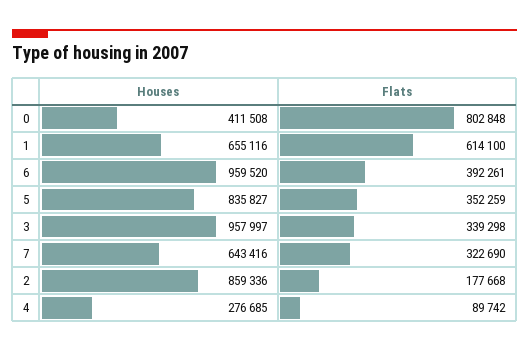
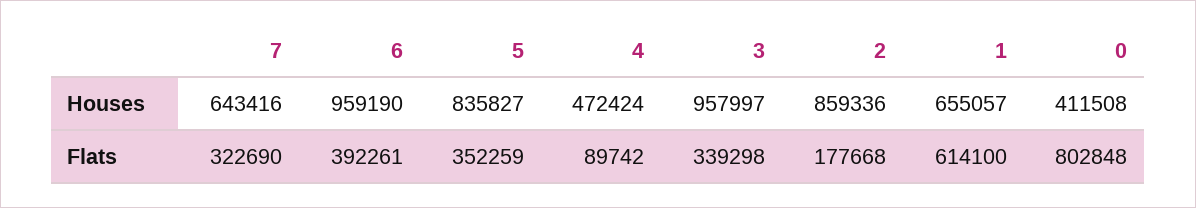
  {
    "Houses": {
      "0": 411508,
-     "1": 655116,
+     "1": 655057,
-     "6": 959520,
+     "6": 959190,
      "5": 835827,
      "3": 957997,
      "7": 643416,
      "2": 859336,
-     "4": 276685
+     "4": 472424
    },
    "Flats": {
      "0": 802848,
      "1": 614100,
      "6": 392261,
      "5": 352259,
      "3": 339298,
      "7": 322690,
      "2": 177668,
      "4": 89742
    }
  }

